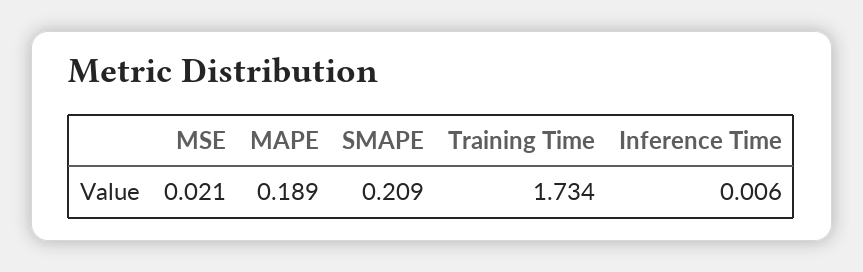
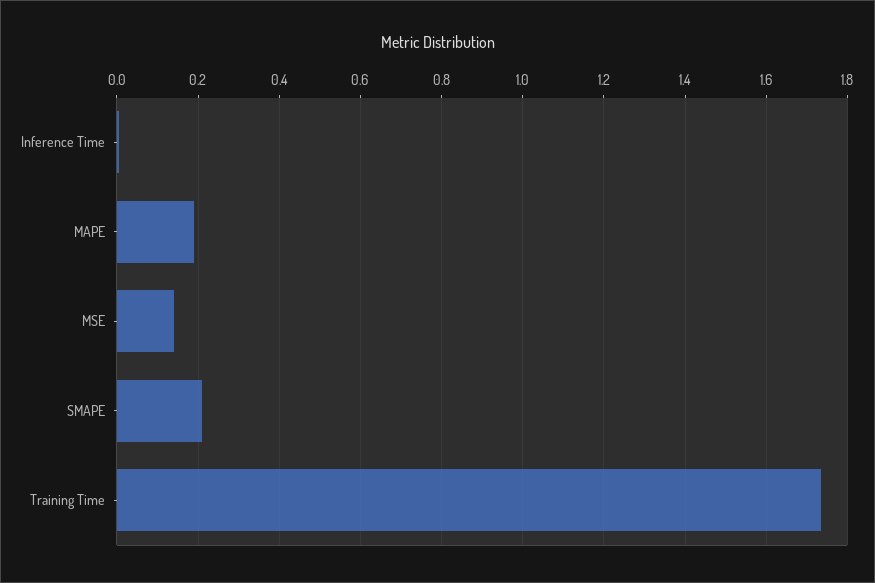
  {
-   "MSE": 0.021,
+   "MSE": 0.14,
    "MAPE": 0.189,
    "SMAPE": 0.209,
    "Training Time": 1.734,
    "Inference Time": 0.006
  }

